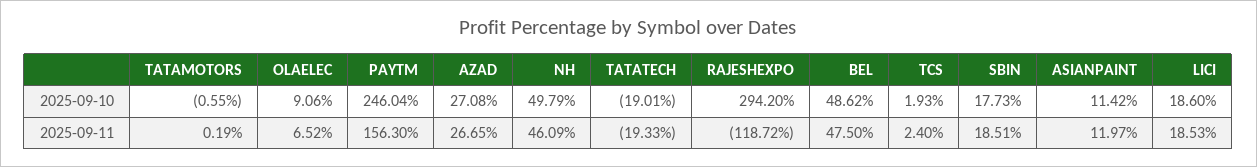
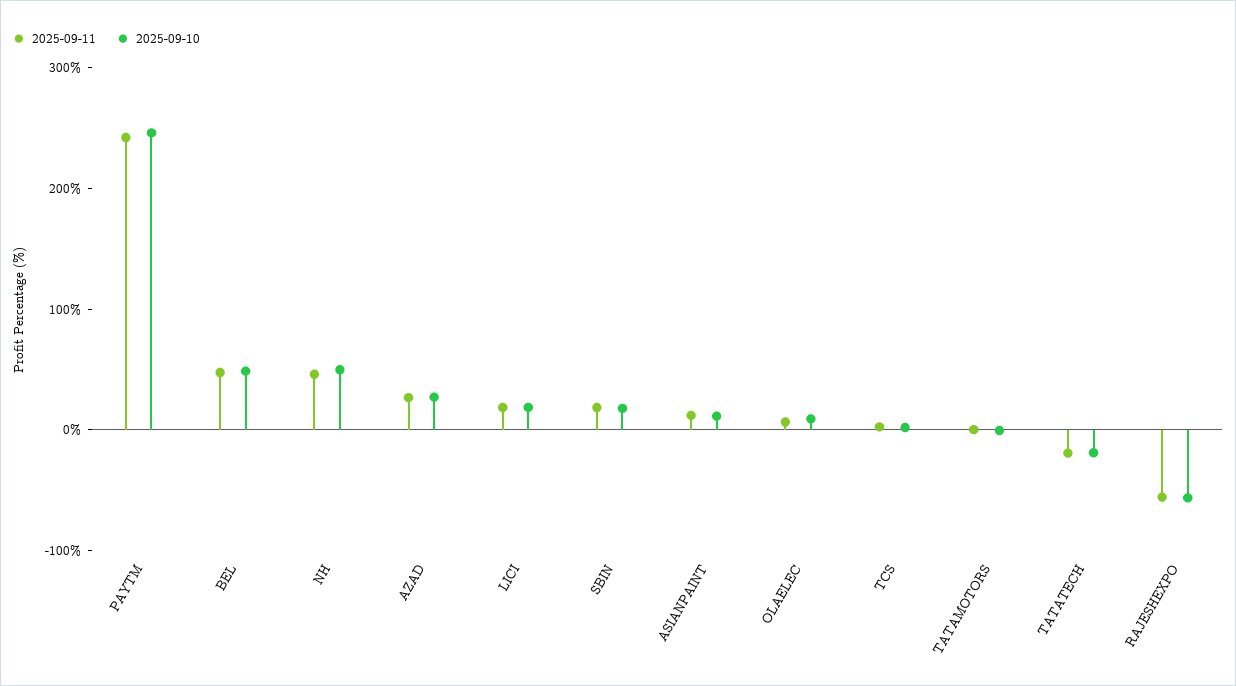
  {
    "2025-09-10": {
      "TATAMOTORS": -0.55,
      "OLAELEC": 9.06,
      "PAYTM": 246.04,
      "AZAD": 27.08,
      "NH": 49.79,
      "TATATECH": -19.01,
-     "RAJESHEXPO": 294.2,
+     "RAJESHEXPO": -60,
      "BEL": 48.62,
      "TCS": 1.93,
      "SBIN": 17.73,
      "ASIANPAINT": 11.42,
      "LICI": 18.6
    },
    "2025-09-11": {
      "TATAMOTORS": 0.19,
      "OLAELEC": 6.52,
-     "PAYTM": 156.3,
+     "PAYTM": 240,
      "AZAD": 26.65,
      "NH": 46.09,
      "TATATECH": -19.33,
-     "RAJESHEXPO": -118.72,
+     "RAJESHEXPO": -60,
      "BEL": 47.5,
      "TCS": 2.4,
      "SBIN": 18.51,
      "ASIANPAINT": 11.97,
      "LICI": 18.53
    }
  }

